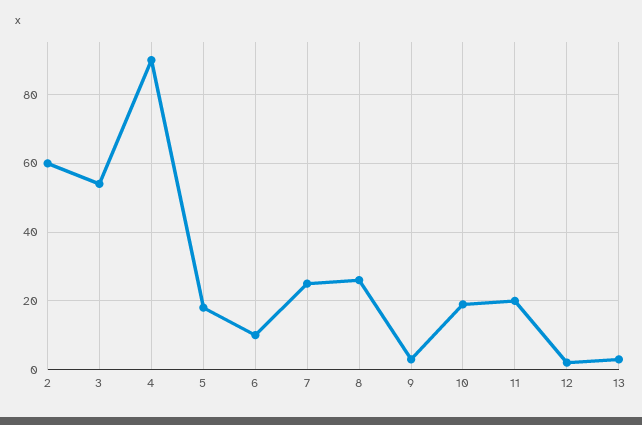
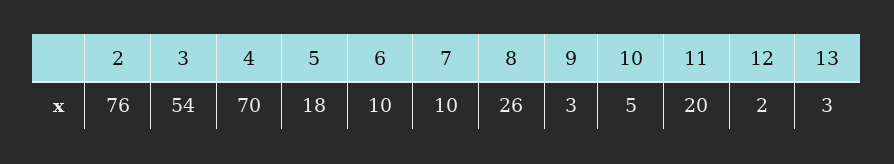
  {
-   "2": 60,
+   "2": 76,
    "3": 54,
-   "4": 90,
+   "4": 70,
    "5": 18,
    "6": 10,
-   "7": 25,
+   "7": 10,
    "8": 26,
    "9": 3,
-   "10": 20,
+   "10": 5,
    "11": 20,
    "12": 2,
    "13": 3
  }

